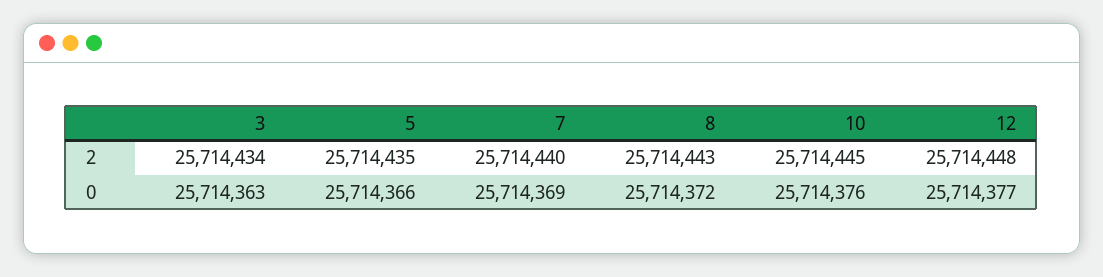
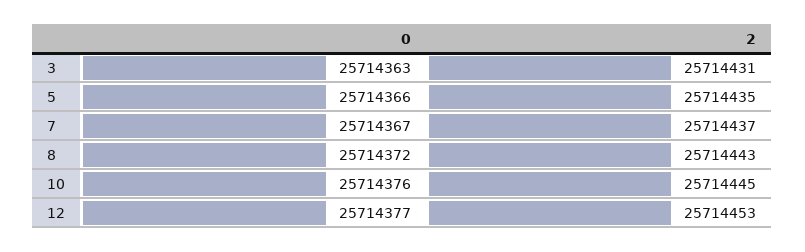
  {
    "3": {
-     "2": 25714434,
+     "2": 25714431,
      "0": 25714363
    },
    "5": {
      "2": 25714435,
      "0": 25714366
    },
    "7": {
-     "2": 25714440,
+     "2": 25714437,
-     "0": 25714369
+     "0": 25714367
    },
    "8": {
      "2": 25714443,
      "0": 25714372
    },
    "10": {
      "2": 25714445,
      "0": 25714376
    },
    "12": {
-     "2": 25714448,
+     "2": 25714453,
      "0": 25714377
    }
  }

